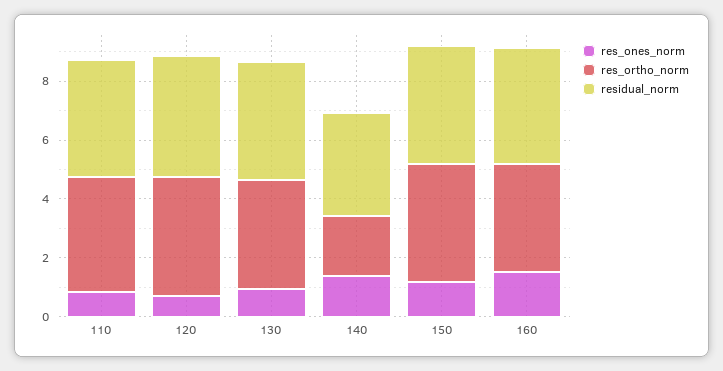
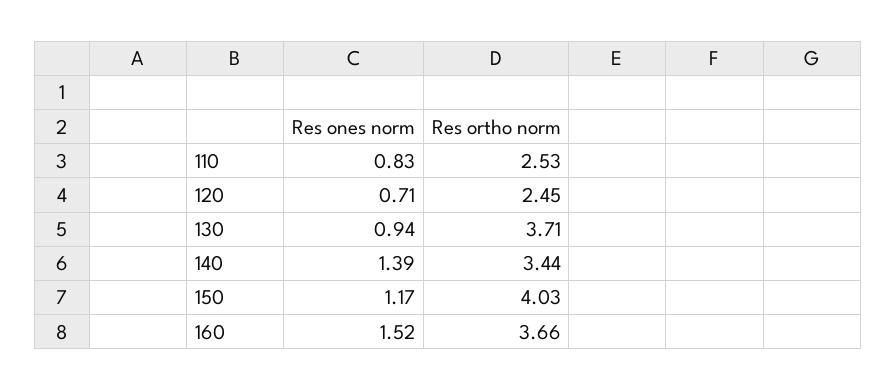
  {
    "res_ones_norm": {
      "110": 0.83,
      "120": 0.71,
      "130": 0.94,
      "140": 1.39,
      "150": 1.17,
      "160": 1.52
    },
    "res_ortho_norm": {
-     "110": 4,
+     "110": 2.53,
-     "120": 4,
+     "120": 2.45,
      "130": 3.71,
-     "140": 2,
+     "140": 3.44,
      "150": 4.03,
      "160": 3.66
-   },
+   }
-   "residual_norm": {
-     "110": 4,
-     "120": 4,
-     "130": 4,
-     "140": 3.5,
-     "150": 4,
-     "160": 4
-   }
  }

